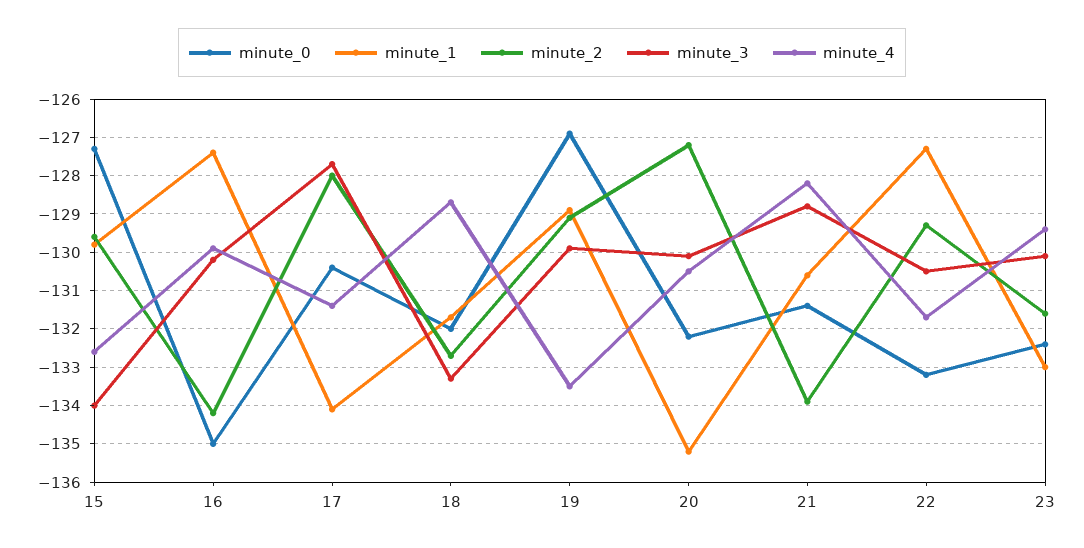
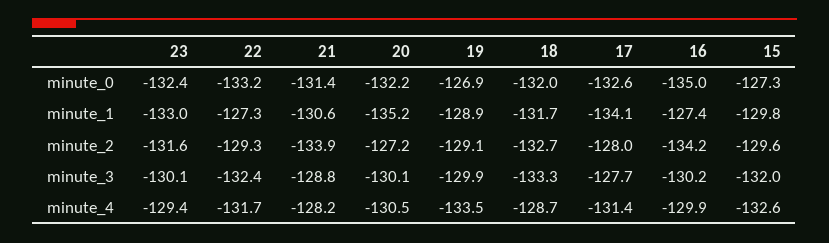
  {
    "minute_0": {
      "15": -127.3,
      "16": -135,
-     "17": -130.5,
+     "17": -132.6,
      "18": -132,
      "19": -126.9,
      "20": -132.2,
      "21": -131.4,
      "22": -133.2,
      "23": -132.4
    },
    "minute_1": {
      "15": -129.8,
      "16": -127.4,
      "17": -134.1,
      "18": -131.7,
      "19": -128.9,
      "20": -135.2,
      "21": -130.6,
      "22": -127.3,
      "23": -133
    },
    "minute_2": {
      "15": -129.6,
      "16": -134.2,
      "17": -128,
      "18": -132.7,
      "19": -129.1,
      "20": -127.2,
      "21": -133.9,
      "22": -129.3,
      "23": -131.6
    },
    "minute_3": {
-     "15": -134,
+     "15": -132,
      "16": -130.2,
      "17": -127.7,
      "18": -133.3,
      "19": -129.9,
      "20": -130.1,
      "21": -128.8,
-     "22": -130.5,
+     "22": -132.4,
      "23": -130.1
    },
    "minute_4": {
      "15": -132.6,
      "16": -129.9,
      "17": -131.4,
      "18": -128.7,
      "19": -133.5,
      "20": -130.5,
      "21": -128.2,
      "22": -131.7,
      "23": -129.4
    }
  }

